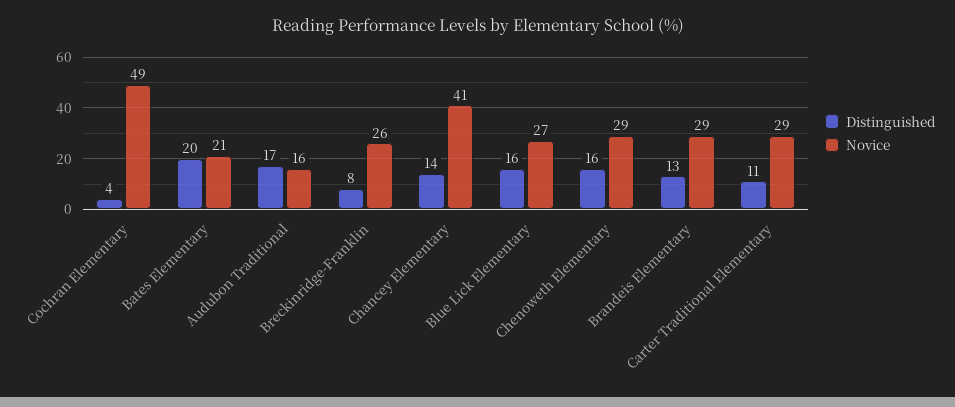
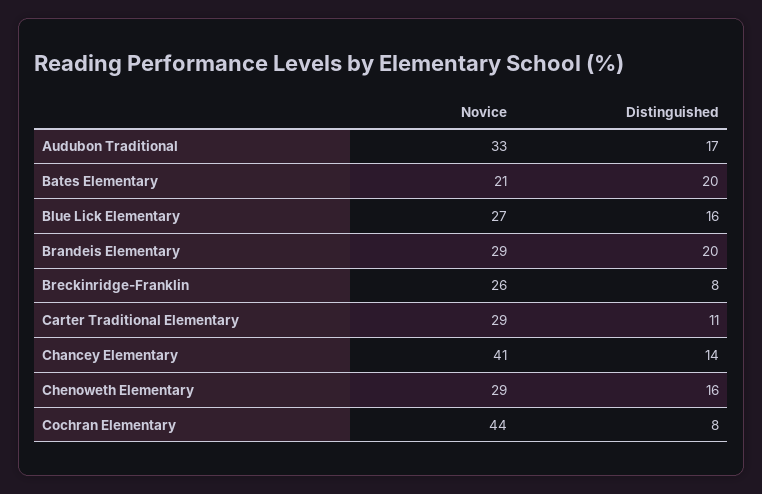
  {
    "Distinguished": {
-     "Cochran Elementary": 4,
+     "Cochran Elementary": 8,
      "Bates Elementary": 20,
      "Audubon Traditional": 17,
      "Breckinridge-Franklin": 8,
      "Chancey Elementary": 14,
      "Blue Lick Elementary": 16,
      "Chenoweth Elementary": 16,
-     "Brandeis Elementary": 13,
+     "Brandeis Elementary": 20,
      "Carter Traditional Elementary": 11
    },
    "Novice": {
-     "Cochran Elementary": 49,
+     "Cochran Elementary": 44,
      "Bates Elementary": 21,
-     "Audubon Traditional": 16,
+     "Audubon Traditional": 33,
      "Breckinridge-Franklin": 26,
      "Chancey Elementary": 41,
      "Blue Lick Elementary": 27,
      "Chenoweth Elementary": 29,
      "Brandeis Elementary": 29,
      "Carter Traditional Elementary": 29
    }
  }

